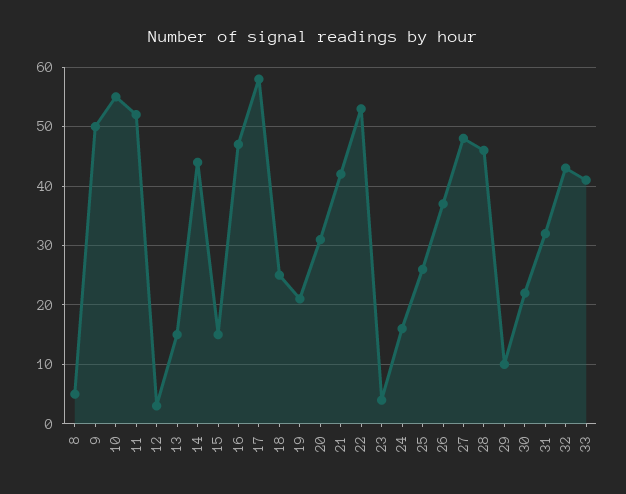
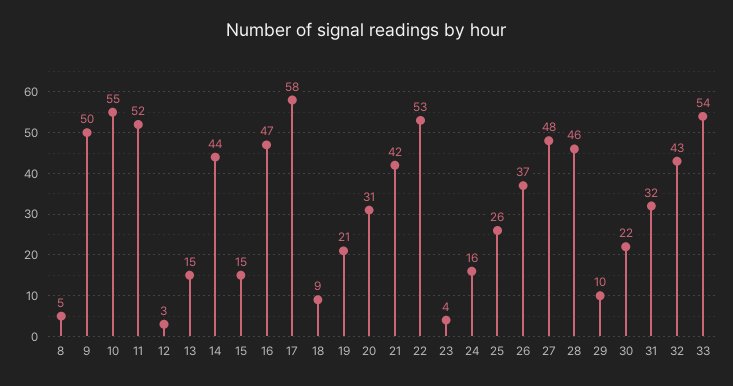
  {
    "8": 5,
    "9": 50,
    "10": 55,
    "11": 52,
    "12": 3,
    "13": 15,
    "14": 44,
    "15": 15,
    "16": 47,
    "17": 58,
-   "18": 25,
+   "18": 9,
    "19": 21,
    "20": 31,
    "21": 42,
    "22": 53,
    "23": 4,
    "24": 16,
    "25": 26,
    "26": 37,
    "27": 48,
    "28": 46,
    "29": 10,
    "30": 22,
    "31": 32,
    "32": 43,
-   "33": 40
+   "33": 54
  }

